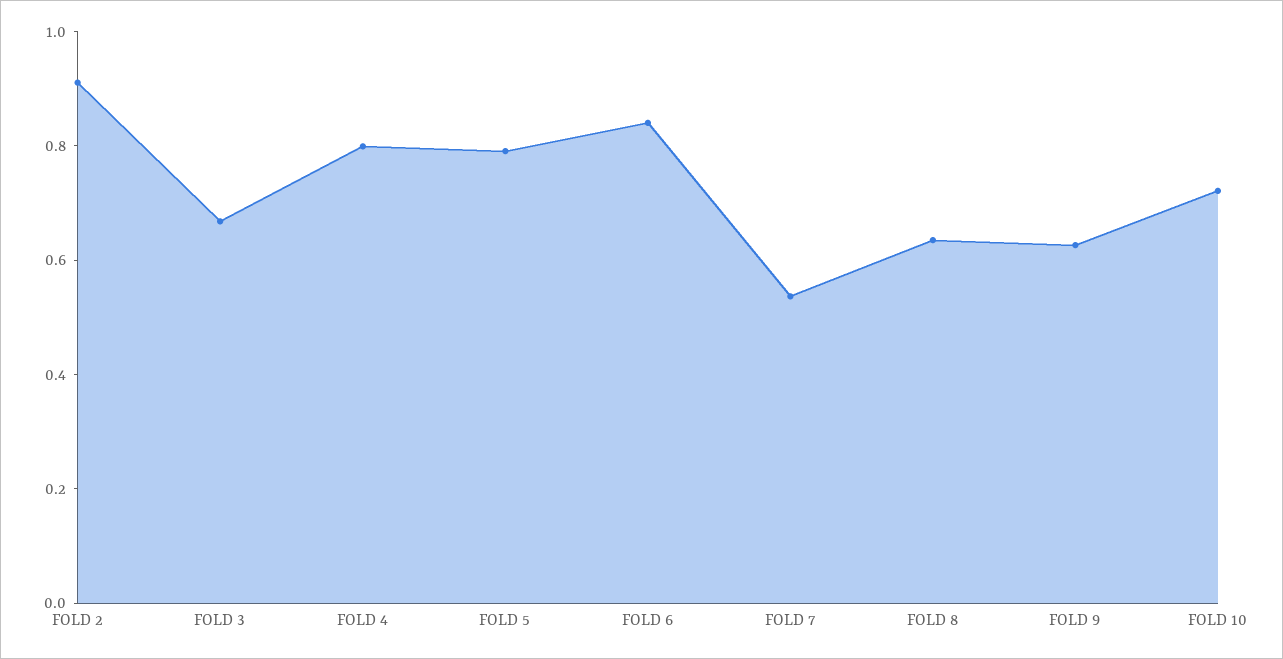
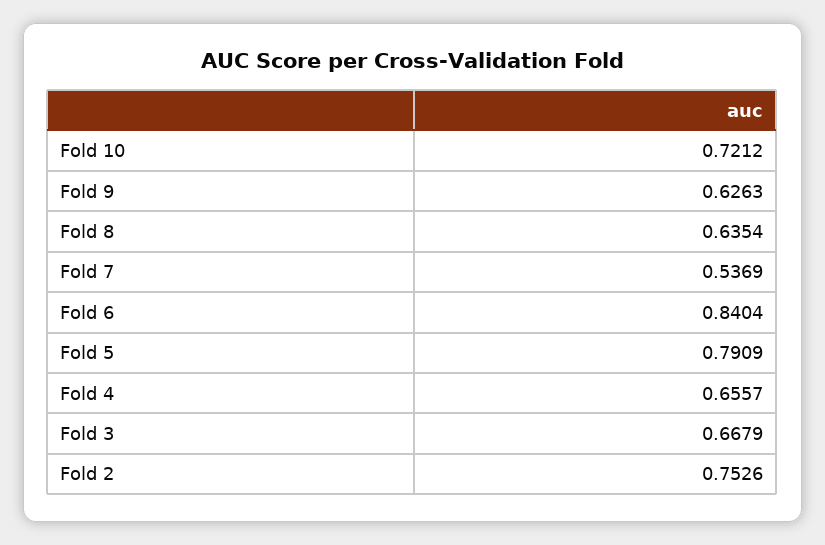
  {
-   "FOLD 2": 0.9,
+   "FOLD 2": 0.7526,
    "FOLD 3": 0.6679,
-   "FOLD 4": 0.8,
+   "FOLD 4": 0.6557,
    "FOLD 5": 0.7909,
    "FOLD 6": 0.8404,
    "FOLD 7": 0.5369,
    "FOLD 8": 0.6354,
    "FOLD 9": 0.6263,
    "FOLD 10": 0.7212
  }

